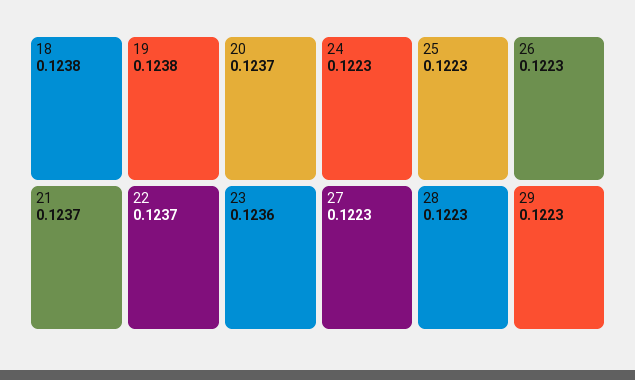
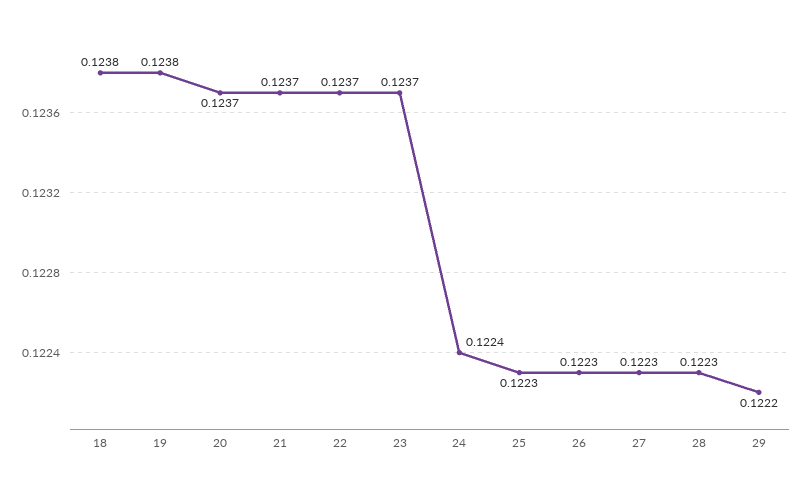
  {
    "18": 0.1238,
    "19": 0.1238,
    "20": 0.1237,
    "21": 0.1237,
    "22": 0.1237,
-   "23": 0.1236,
+   "23": 0.1237,
-   "24": 0.1223,
+   "24": 0.1224,
    "25": 0.1223,
    "26": 0.1223,
    "27": 0.1223,
    "28": 0.1223,
-   "29": 0.1223
+   "29": 0.1222
  }

